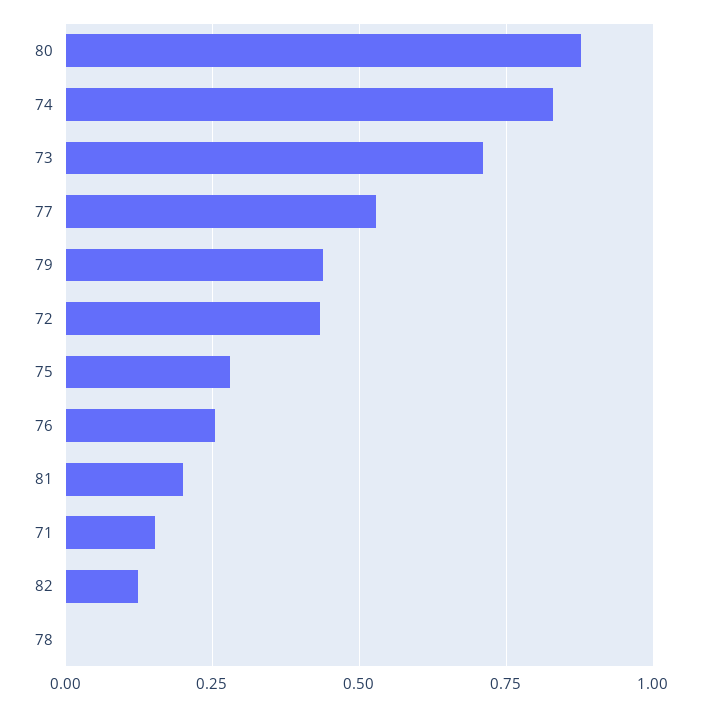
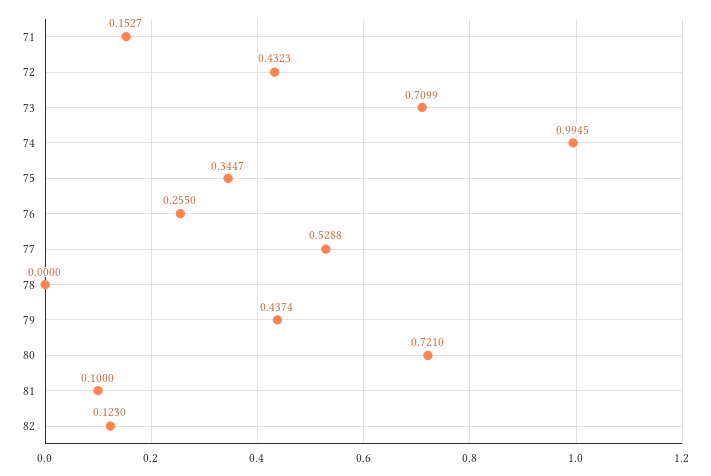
  {
-   "80": 0.875,
+   "80": 0.721,
-   "74": 0.825,
+   "74": 0.9945,
    "73": 0.7099,
    "77": 0.5288,
    "79": 0.4374,
    "72": 0.4323,
-   "75": 0.275,
+   "75": 0.3447,
    "76": 0.255,
-   "81": 0.2,
+   "81": 0.1,
    "71": 0.1527,
    "82": 0.123,
    "78": 0
  }

